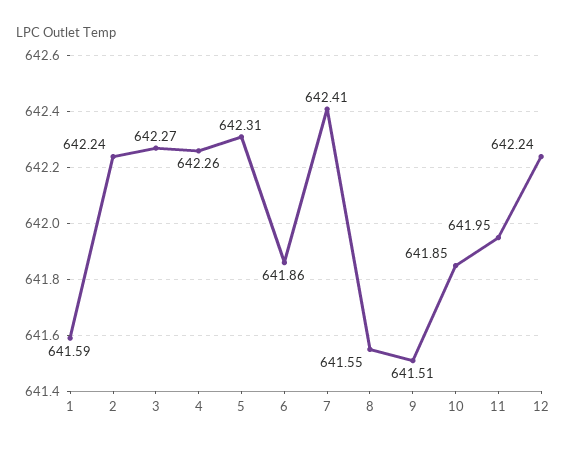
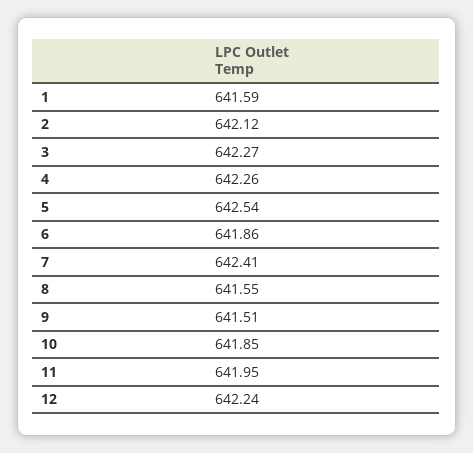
  {
    "1": 641.59,
-   "2": 642.24,
+   "2": 642.12,
    "3": 642.27,
    "4": 642.26,
-   "5": 642.31,
+   "5": 642.54,
    "6": 641.86,
    "7": 642.41,
    "8": 641.55,
    "9": 641.51,
    "10": 641.85,
    "11": 641.95,
    "12": 642.24
  }

